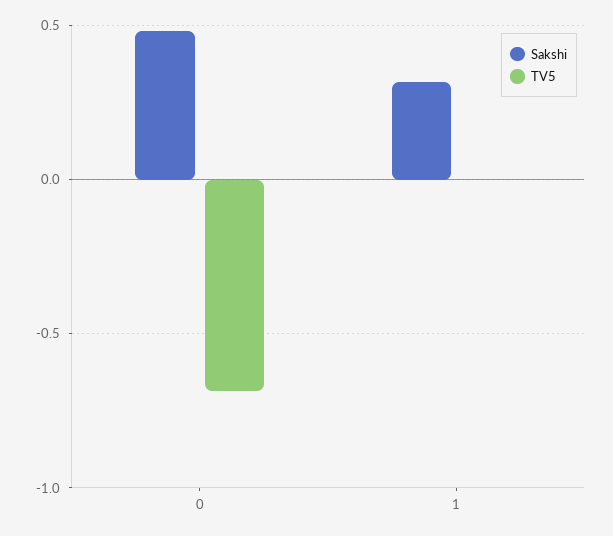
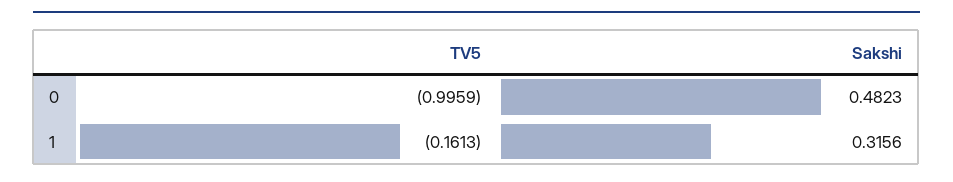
  {
    "Sakshi": {
      "0": 0.4823,
      "1": 0.3156
    },
    "TV5": {
-     "0": -0.7,
+     "0": -0.9959,
-     "1": 0
+     "1": -0.1613
    }
  }

